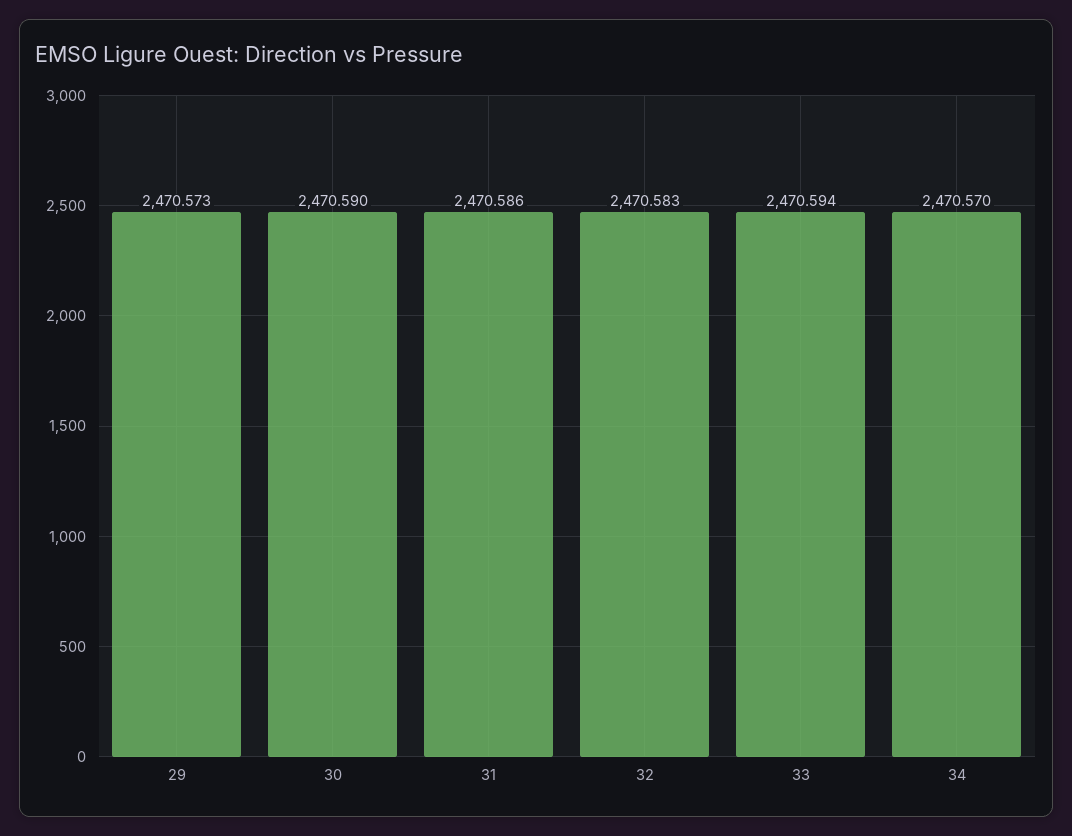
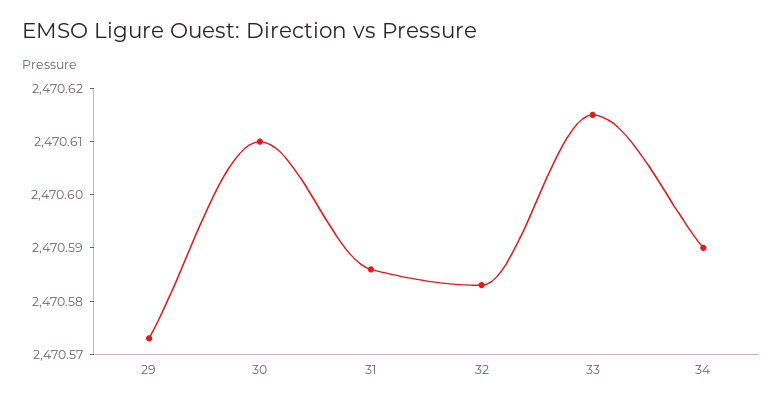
  {
    "29": 2470.573,
-   "30": 2470.59,
+   "30": 2470.61,
    "31": 2470.586,
    "32": 2470.583,
-   "33": 2470.594,
+   "33": 2470.615,
-   "34": 2470.57
+   "34": 2470.59
  }

